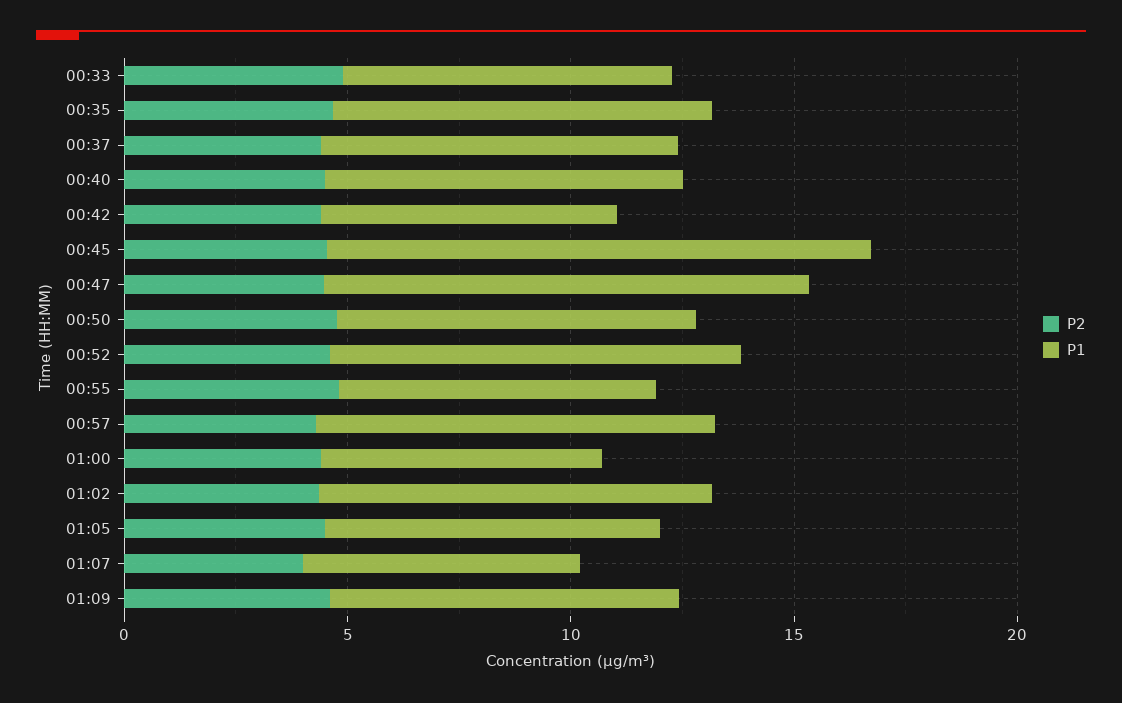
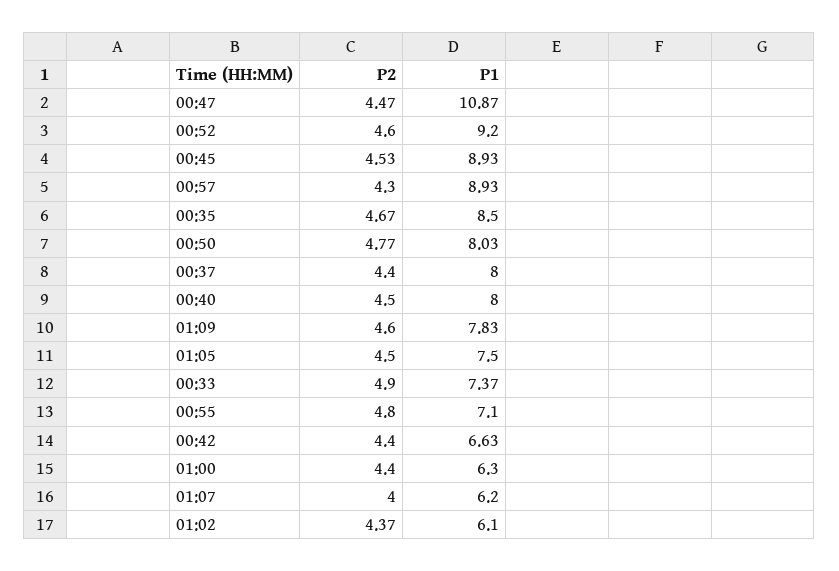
  {
    "P2": {
      "00:33": 4.9,
      "00:35": 4.67,
      "00:37": 4.4,
      "00:40": 4.5,
      "00:42": 4.4,
      "00:45": 4.53,
      "00:47": 4.47,
      "00:50": 4.77,
      "00:52": 4.6,
      "00:55": 4.8,
      "00:57": 4.3,
      "01:00": 4.4,
      "01:02": 4.37,
      "01:05": 4.5,
      "01:07": 4,
      "01:09": 4.6
    },
    "P1": {
      "00:33": 7.37,
      "00:35": 8.5,
      "00:37": 8,
      "00:40": 8,
      "00:42": 6.63,
-     "00:45": 12,
+     "00:45": 8.93,
      "00:47": 10.87,
      "00:50": 8.03,
      "00:52": 9.2,
      "00:55": 7.1,
      "00:57": 8.93,
      "01:00": 6.3,
-     "01:02": 9,
+     "01:02": 6.1,
      "01:05": 7.5,
      "01:07": 6.2,
      "01:09": 7.83
    }
  }

